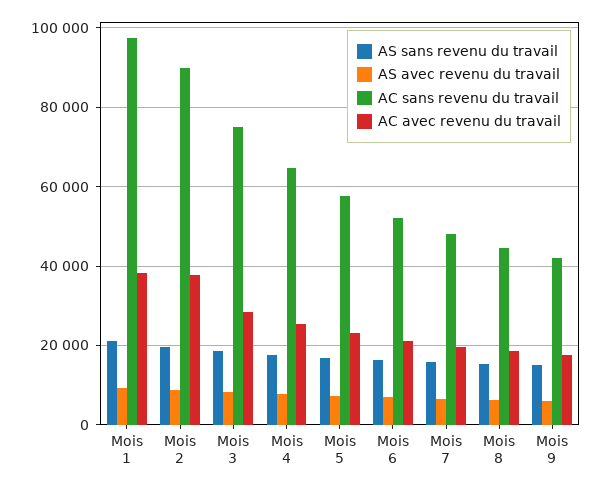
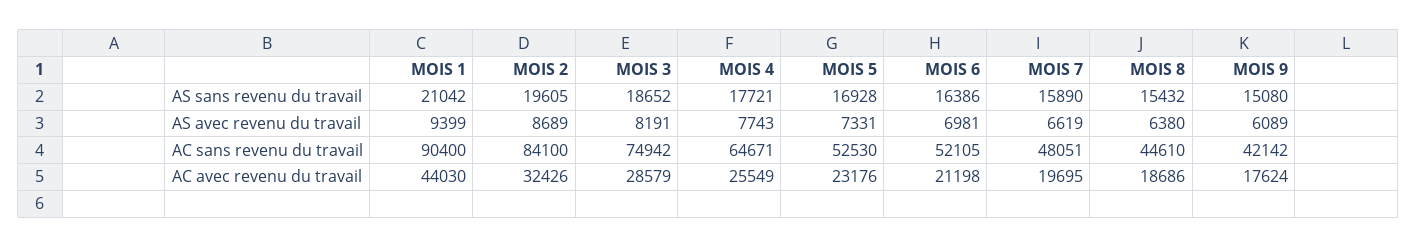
  {
    "AS sans revenu du travail": {
      "Mois 1": 21042,
      "Mois 2": 19605,
      "Mois 3": 18652,
      "Mois 4": 17721,
      "Mois 5": 16928,
      "Mois 6": 16386,
      "Mois 7": 15890,
      "Mois 8": 15432,
      "Mois 9": 15080
    },
    "AS avec revenu du travail": {
      "Mois 1": 9399,
      "Mois 2": 8689,
      "Mois 3": 8191,
      "Mois 4": 7743,
      "Mois 5": 7331,
      "Mois 6": 6981,
      "Mois 7": 6619,
      "Mois 8": 6380,
      "Mois 9": 6089
    },
    "AC sans revenu du travail": {
-     "Mois 1": 98000,
+     "Mois 1": 90400,
-     "Mois 2": 90000,
+     "Mois 2": 84100,
      "Mois 3": 74942,
      "Mois 4": 64671,
-     "Mois 5": 58000,
+     "Mois 5": 52530,
      "Mois 6": 52105,
      "Mois 7": 48051,
      "Mois 8": 44610,
      "Mois 9": 42142
    },
    "AC avec revenu du travail": {
-     "Mois 1": 38000,
+     "Mois 1": 44030,
-     "Mois 2": 38000,
+     "Mois 2": 32426,
      "Mois 3": 28579,
      "Mois 4": 25549,
      "Mois 5": 23176,
      "Mois 6": 21198,
      "Mois 7": 19695,
      "Mois 8": 18686,
      "Mois 9": 17624
    }
  }

